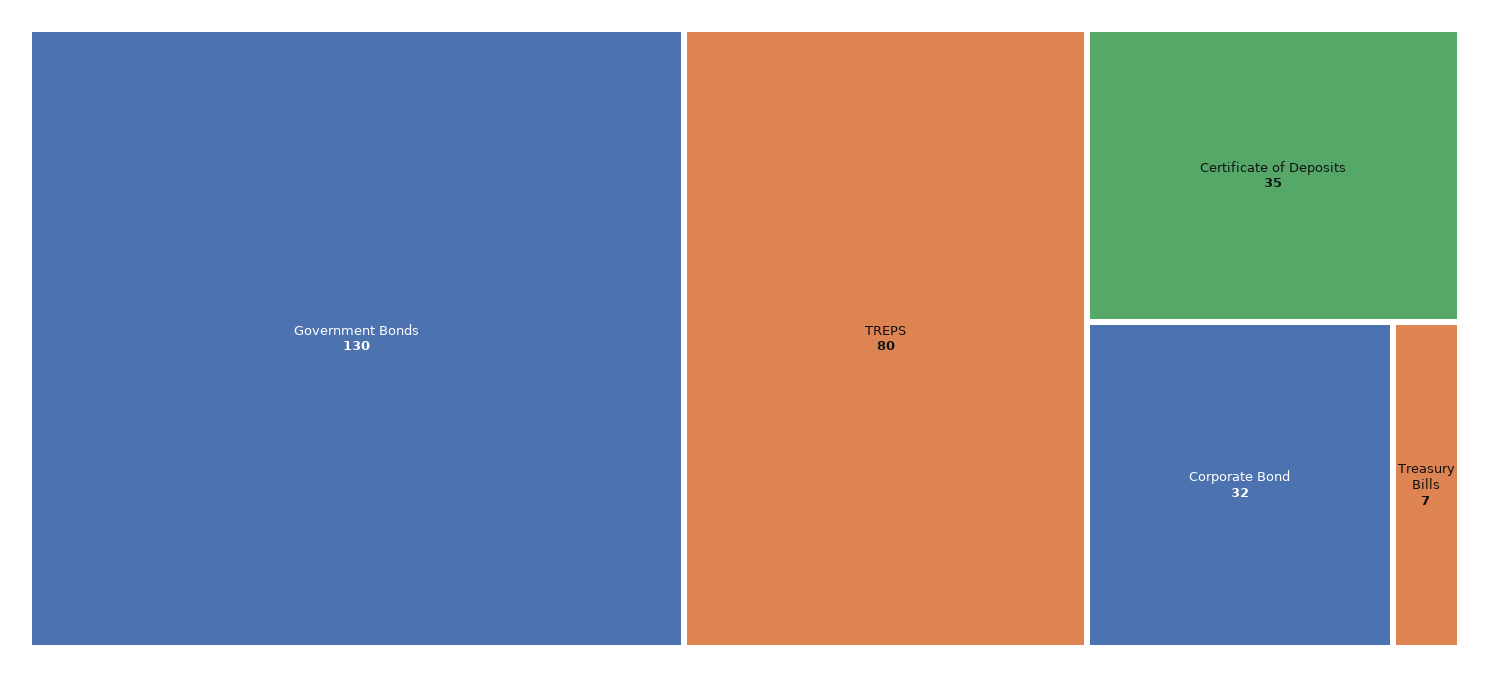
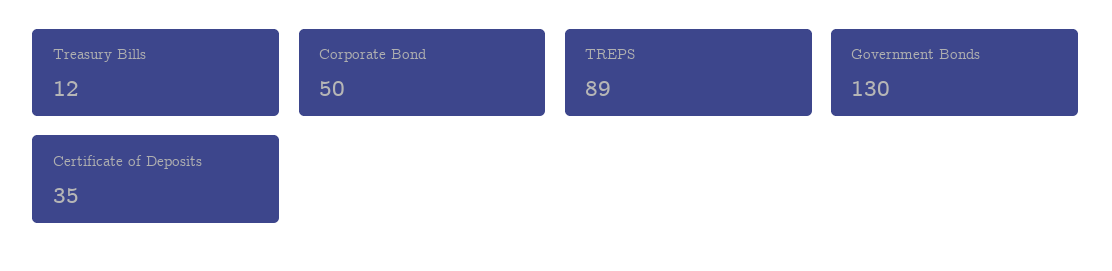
  {
    "Government Bonds": 130,
-   "TREPS": 80,
+   "TREPS": 89,
    "Certificate of Deposits": 35,
-   "Corporate Bond": 32,
+   "Corporate Bond": 50,
-   "Treasury Bills": 7
+   "Treasury Bills": 12
  }

